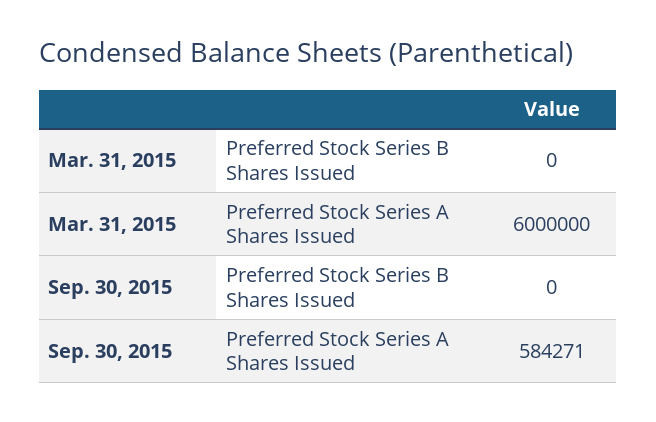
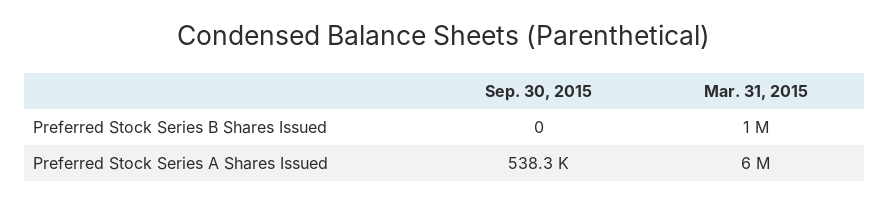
  {
    "Mar. 31, 2015": {
-     "Preferred Stock Series B Shares Issued": 0,
+     "Preferred Stock Series B Shares Issued": 1000000,
      "Preferred Stock Series A Shares Issued": 6000000
    },
    "Sep. 30, 2015": {
      "Preferred Stock Series B Shares Issued": 0,
-     "Preferred Stock Series A Shares Issued": 584271
+     "Preferred Stock Series A Shares Issued": 538300
    }
  }

